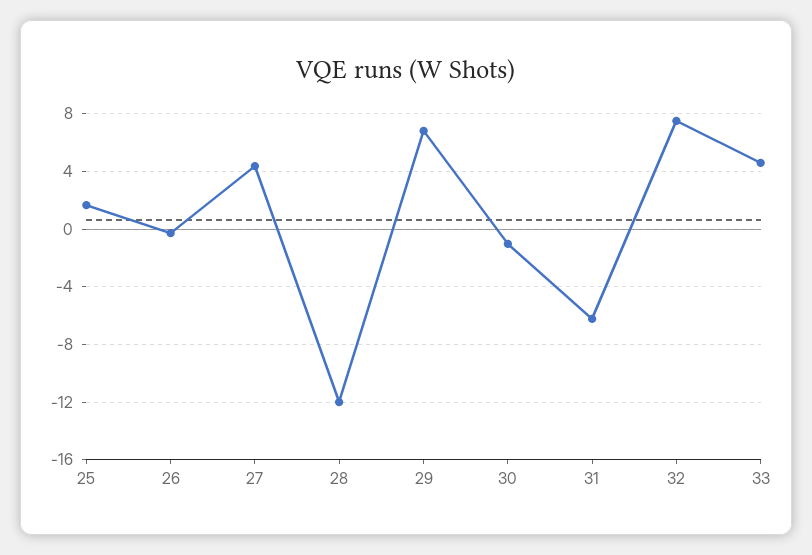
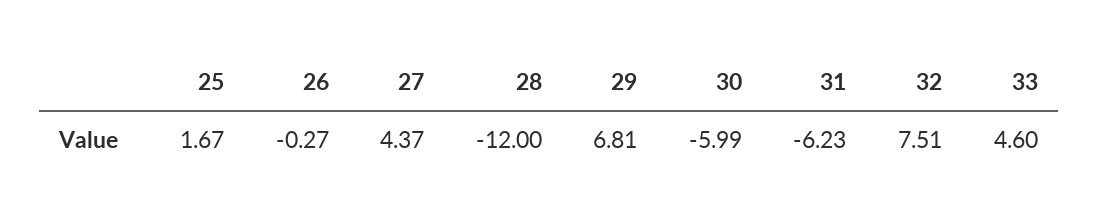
  {
    "25": 1.67,
    "26": -0.27,
    "27": 4.37,
    "28": -12,
    "29": 6.81,
-   "30": -1,
+   "30": -5.99,
    "31": -6.23,
    "32": 7.51,
    "33": 4.6
  }

